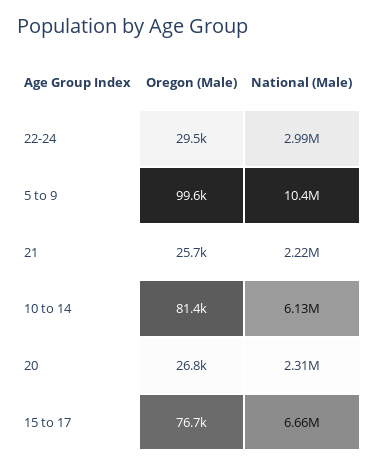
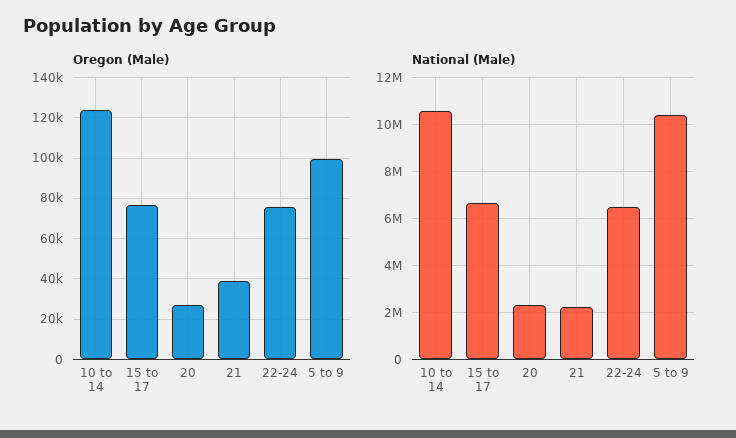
  {
    "Oregon (Male)": {
-     "22-24": 29500,
+     "22-24": 75000,
      "5 to 9": 99600,
-     "21": 25700,
+     "21": 40000,
-     "10 to 14": 81400,
+     "10 to 14": 125000,
      "20": 26800,
      "15 to 17": 76700
    },
    "National (Male)": {
-     "22-24": 2990000,
+     "22-24": 6500000,
      "5 to 9": 10400000,
      "21": 2220000,
-     "10 to 14": 6130000,
+     "10 to 14": 10500000,
      "20": 2310000,
      "15 to 17": 6660000
    }
  }

